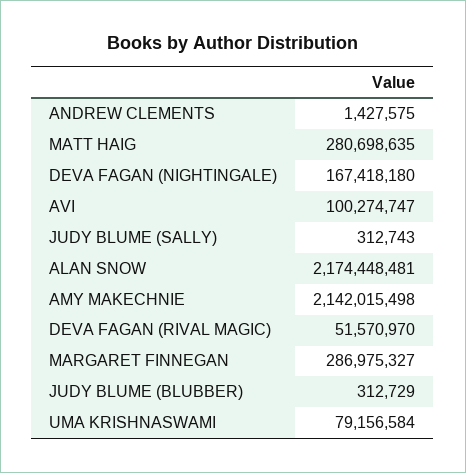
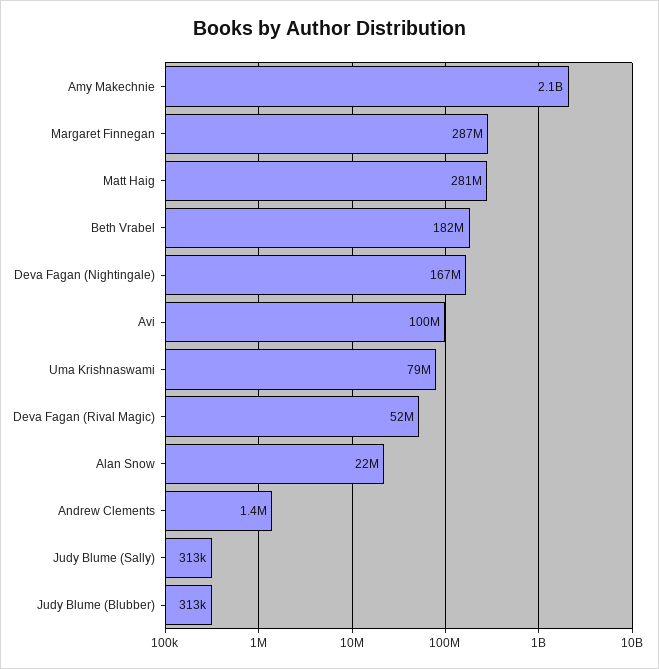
  {
    "ANDREW CLEMENTS": 1427575,
    "MATT HAIG": 280698635,
    "DEVA FAGAN (NIGHTINGALE)": 167418180,
    "AVI": 100274747,
    "JUDY BLUME (SALLY)": 312743,
-   "ALAN SNOW": 2174448481,
+   "ALAN SNOW": 22000000,
    "AMY MAKECHNIE": 2142015498,
    "DEVA FAGAN (RIVAL MAGIC)": 51570970,
    "MARGARET FINNEGAN": 286975327,
    "JUDY BLUME (BLUBBER)": 312729,
-   "UMA KRISHNASWAMI": 79156584
+   "UMA KRISHNASWAMI": 79156584,
+   "Beth Vrabel": 182000000
  }

